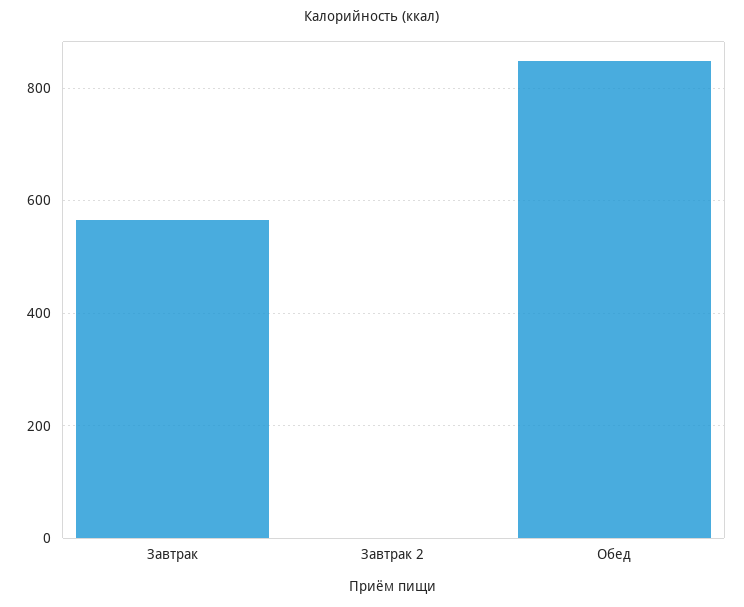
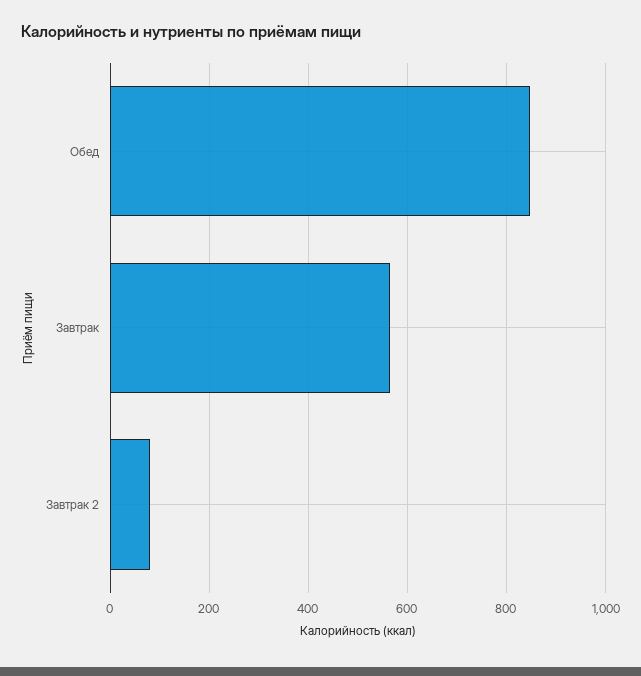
  {
    "Завтрак": 560,
-   "Завтрак 2": 0,
+   "Завтрак 2": 80,
    "Обед": 840
  }

